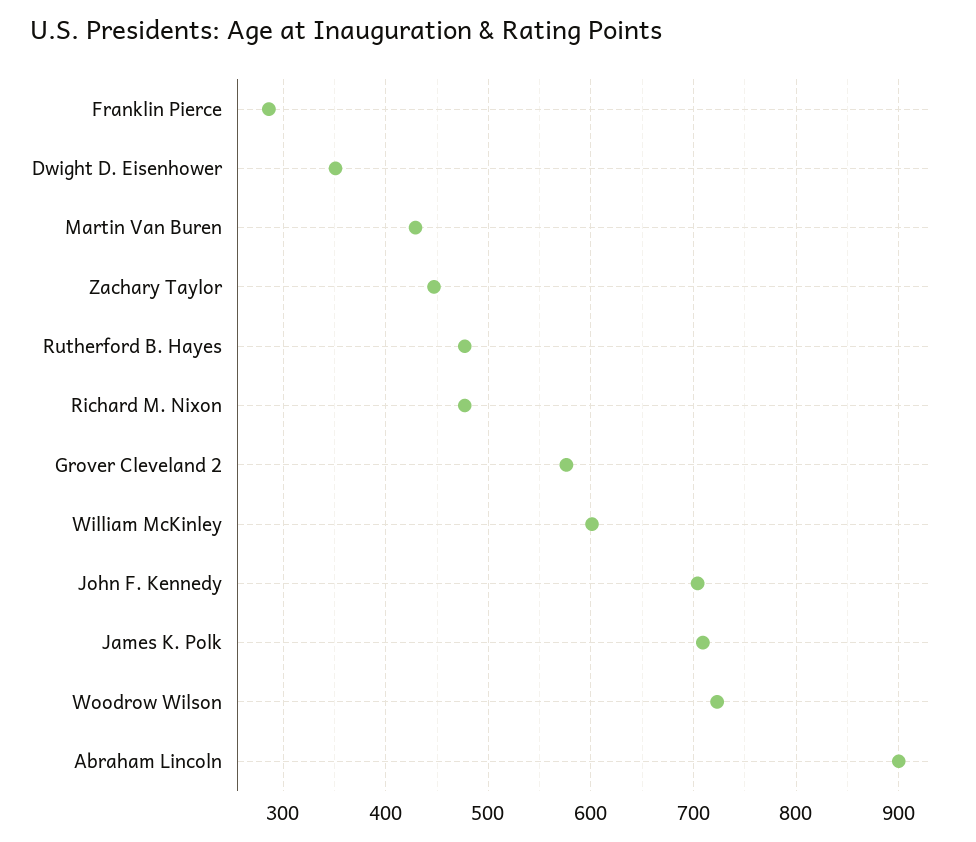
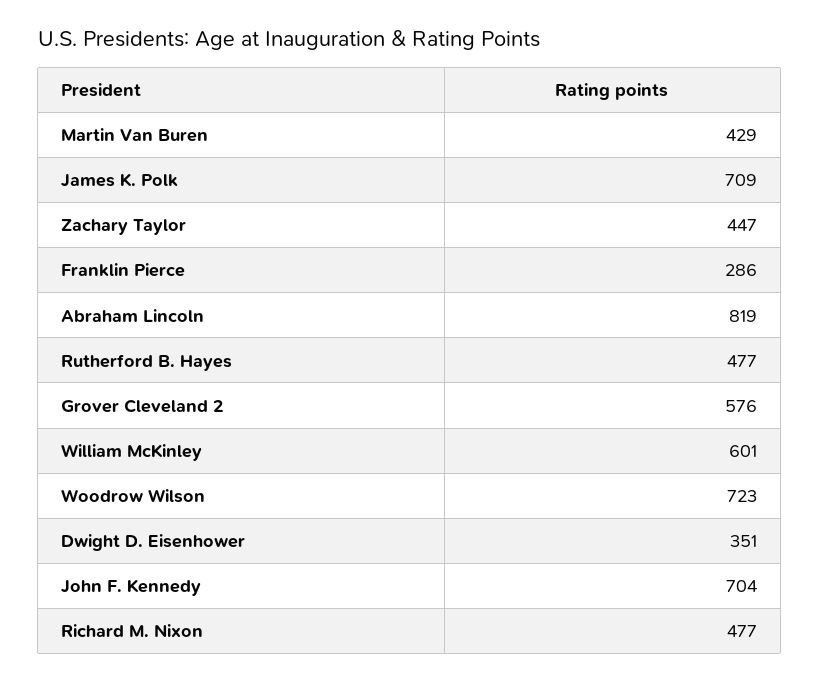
  {
    "Franklin Pierce": 286,
    "Dwight D. Eisenhower": 351,
    "Martin Van Buren": 429,
    "Zachary Taylor": 447,
    "Rutherford B. Hayes": 477,
    "Richard M. Nixon": 477,
    "Grover Cleveland 2": 576,
    "William McKinley": 601,
    "John F. Kennedy": 704,
    "James K. Polk": 709,
    "Woodrow Wilson": 723,
-   "Abraham Lincoln": 900
+   "Abraham Lincoln": 819
  }

